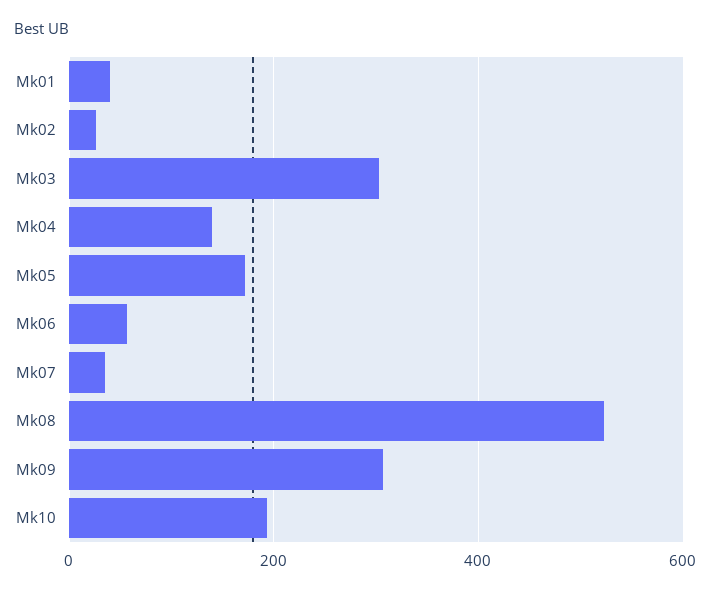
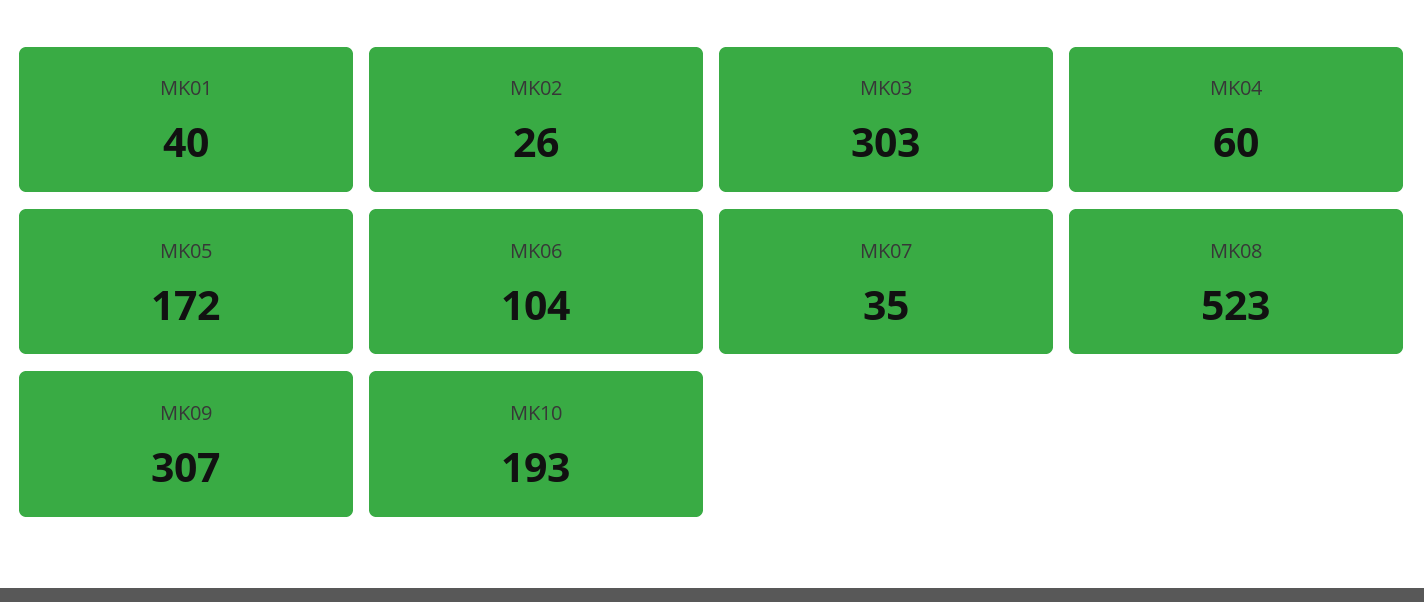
  {
    "Mk01": 40,
    "Mk02": 26,
    "Mk03": 303,
-   "Mk04": 140,
+   "Mk04": 60,
    "Mk05": 172,
-   "Mk06": 60,
+   "Mk06": 104,
    "Mk07": 35,
    "Mk08": 523,
    "Mk09": 307,
    "Mk10": 193
  }

